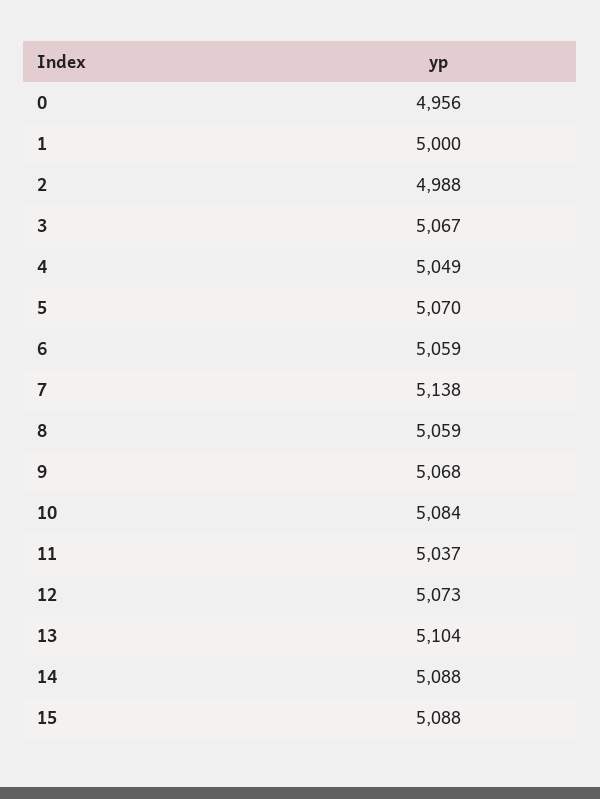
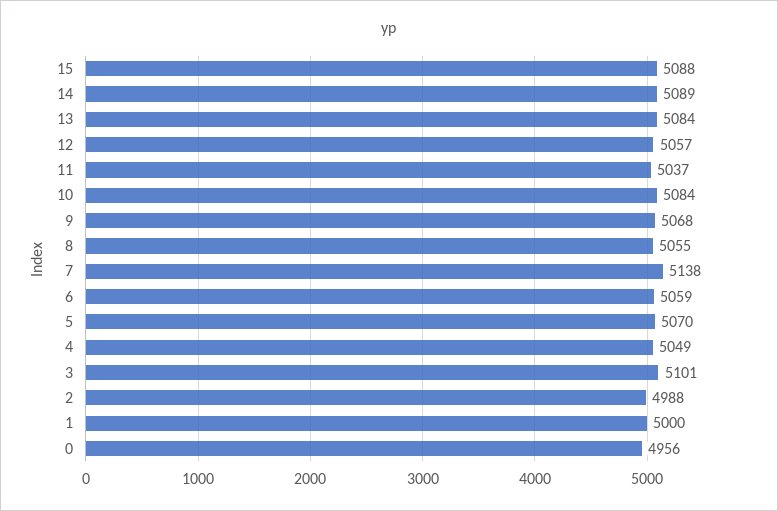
  {
    "0": 4956,
    "1": 5000,
    "2": 4988,
-   "3": 5067,
+   "3": 5101,
    "4": 5049,
    "5": 5070,
    "6": 5059,
    "7": 5138,
-   "8": 5059,
+   "8": 5055,
    "9": 5068,
    "10": 5084,
    "11": 5037,
-   "12": 5073,
+   "12": 5057,
-   "13": 5104,
+   "13": 5084,
-   "14": 5088,
+   "14": 5089,
    "15": 5088
  }

